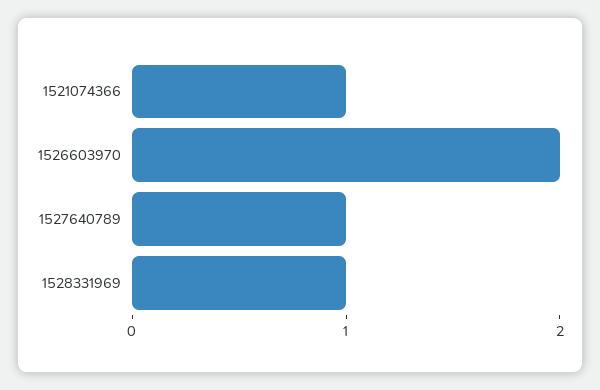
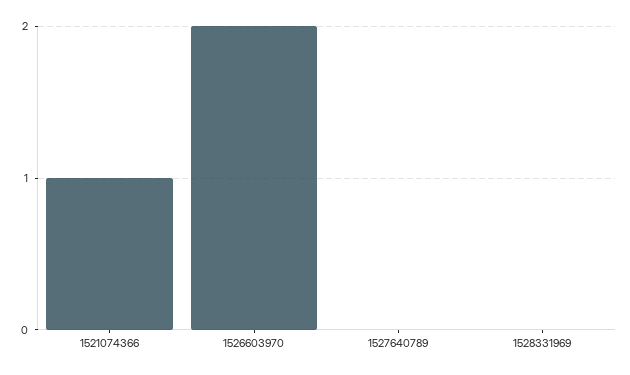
  {
    "1521074366": 1,
    "1526603970": 2,
-   "1527640789": 1,
+   "1527640789": 0,
-   "1528331969": 1
+   "1528331969": 0
  }

